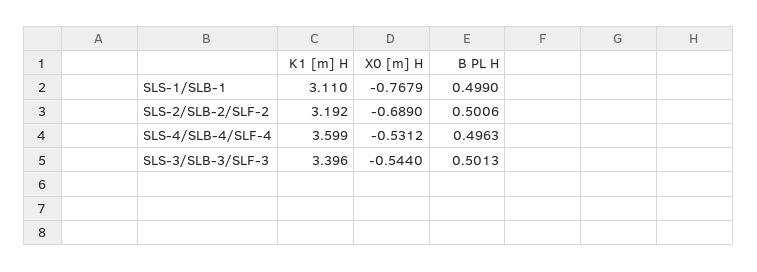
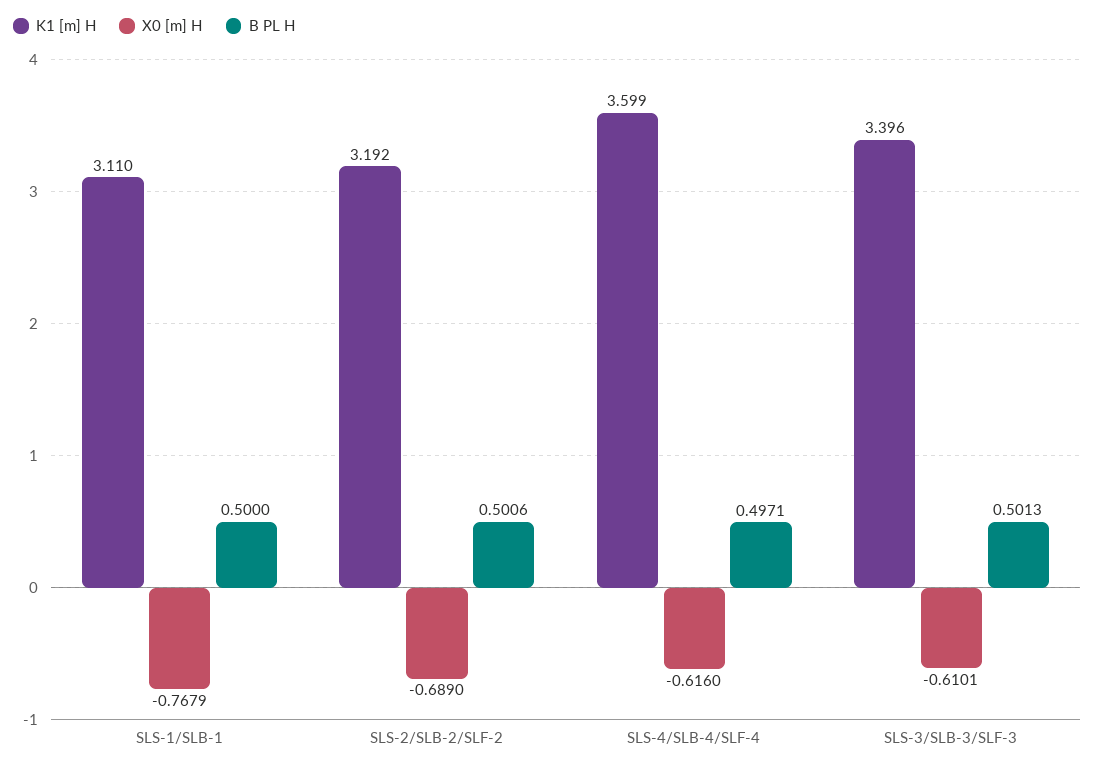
  {
    "K1 [m] H": {
      "SLS-1/SLB-1": 3.11,
      "SLS-2/SLB-2/SLF-2": 3.192,
      "SLS-4/SLB-4/SLF-4": 3.599,
      "SLS-3/SLB-3/SLF-3": 3.396
    },
    "X0 [m] H": {
      "SLS-1/SLB-1": -0.7679,
      "SLS-2/SLB-2/SLF-2": -0.689,
-     "SLS-4/SLB-4/SLF-4": -0.5312,
+     "SLS-4/SLB-4/SLF-4": -0.616,
-     "SLS-3/SLB-3/SLF-3": -0.544
+     "SLS-3/SLB-3/SLF-3": -0.6101
    },
    "B PL H": {
-     "SLS-1/SLB-1": 0.499,
+     "SLS-1/SLB-1": 0.5,
      "SLS-2/SLB-2/SLF-2": 0.5006,
-     "SLS-4/SLB-4/SLF-4": 0.4963,
+     "SLS-4/SLB-4/SLF-4": 0.4971,
      "SLS-3/SLB-3/SLF-3": 0.5013
    }
  }

